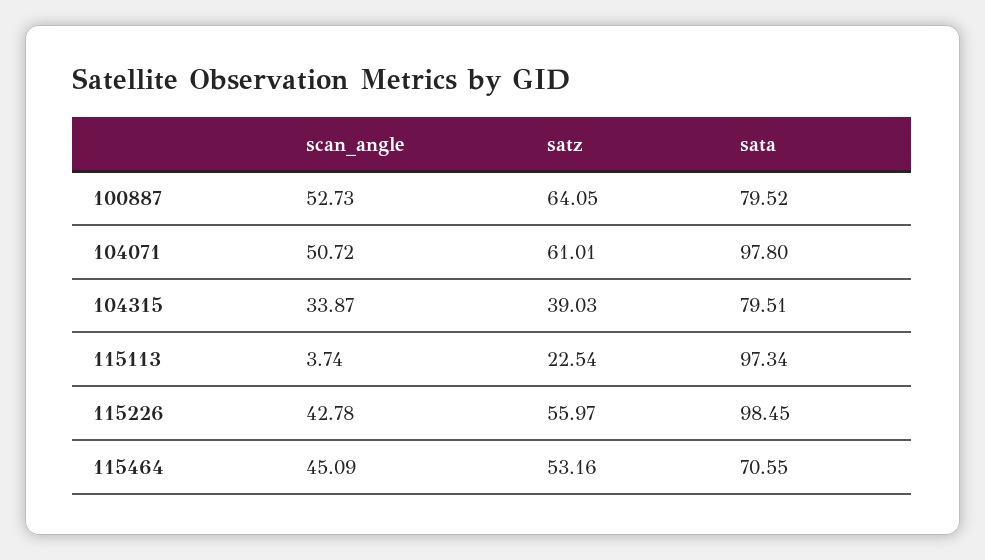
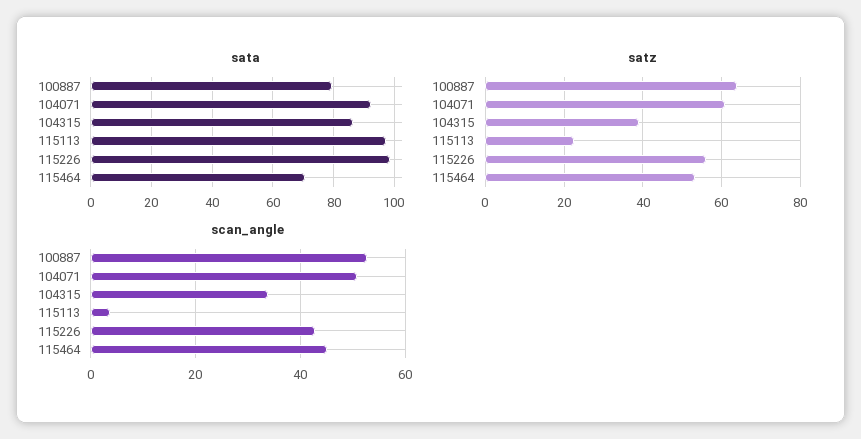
  {
    "scan_angle": {
      "100887": 52.73,
      "104071": 50.72,
      "104315": 33.87,
      "115113": 3.74,
      "115226": 42.78,
      "115464": 45.09
    },
    "satz": {
      "100887": 64.05,
      "104071": 61.01,
      "104315": 39.03,
      "115113": 22.54,
      "115226": 55.97,
      "115464": 53.16
    },
    "sata": {
      "100887": 79.52,
-     "104071": 97.8,
+     "104071": 92,
-     "104315": 79.51,
+     "104315": 86,
      "115113": 97.34,
      "115226": 98.45,
      "115464": 70.55
    }
  }

